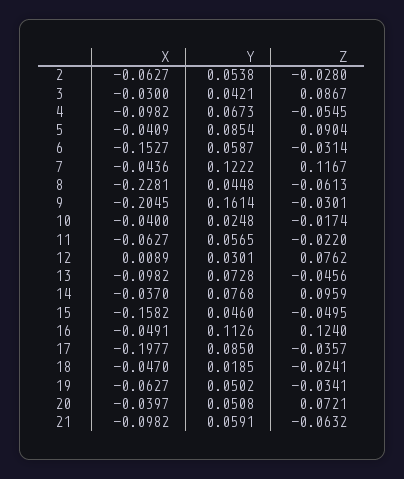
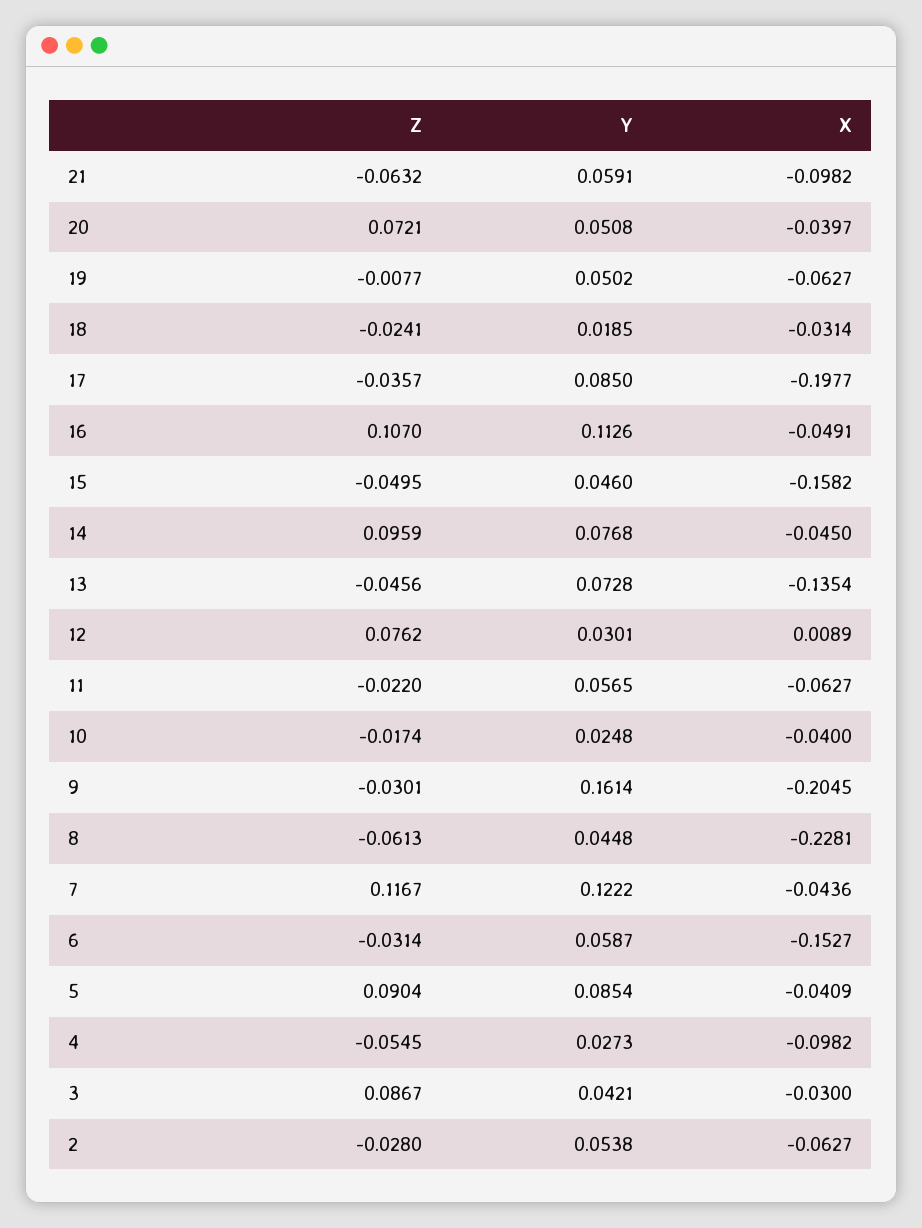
  {
    "X": {
      "2": -0.0627,
      "3": -0.03,
      "4": -0.0982,
      "5": -0.0409,
      "6": -0.1527,
      "7": -0.0436,
      "8": -0.2281,
      "9": -0.2045,
      "10": -0.04,
      "11": -0.0627,
      "12": 0.0089,
-     "13": -0.0982,
+     "13": -0.1354,
-     "14": -0.037,
+     "14": -0.045,
      "15": -0.1582,
      "16": -0.0491,
      "17": -0.1977,
-     "18": -0.047,
+     "18": -0.0314,
      "19": -0.0627,
      "20": -0.0397,
      "21": -0.0982
    },
    "Y": {
      "2": 0.0538,
      "3": 0.0421,
-     "4": 0.0673,
+     "4": 0.0273,
      "5": 0.0854,
      "6": 0.0587,
      "7": 0.1222,
      "8": 0.0448,
      "9": 0.1614,
      "10": 0.0248,
      "11": 0.0565,
      "12": 0.0301,
      "13": 0.0728,
      "14": 0.0768,
      "15": 0.046,
      "16": 0.1126,
      "17": 0.085,
      "18": 0.0185,
      "19": 0.0502,
      "20": 0.0508,
      "21": 0.0591
    },
    "Z": {
      "2": -0.028,
      "3": 0.0867,
      "4": -0.0545,
      "5": 0.0904,
      "6": -0.0314,
      "7": 0.1167,
      "8": -0.0613,
      "9": -0.0301,
      "10": -0.0174,
      "11": -0.022,
      "12": 0.0762,
      "13": -0.0456,
      "14": 0.0959,
      "15": -0.0495,
-     "16": 0.124,
+     "16": 0.107,
      "17": -0.0357,
      "18": -0.0241,
-     "19": -0.0341,
+     "19": -0.0077,
      "20": 0.0721,
      "21": -0.0632
    }
  }

